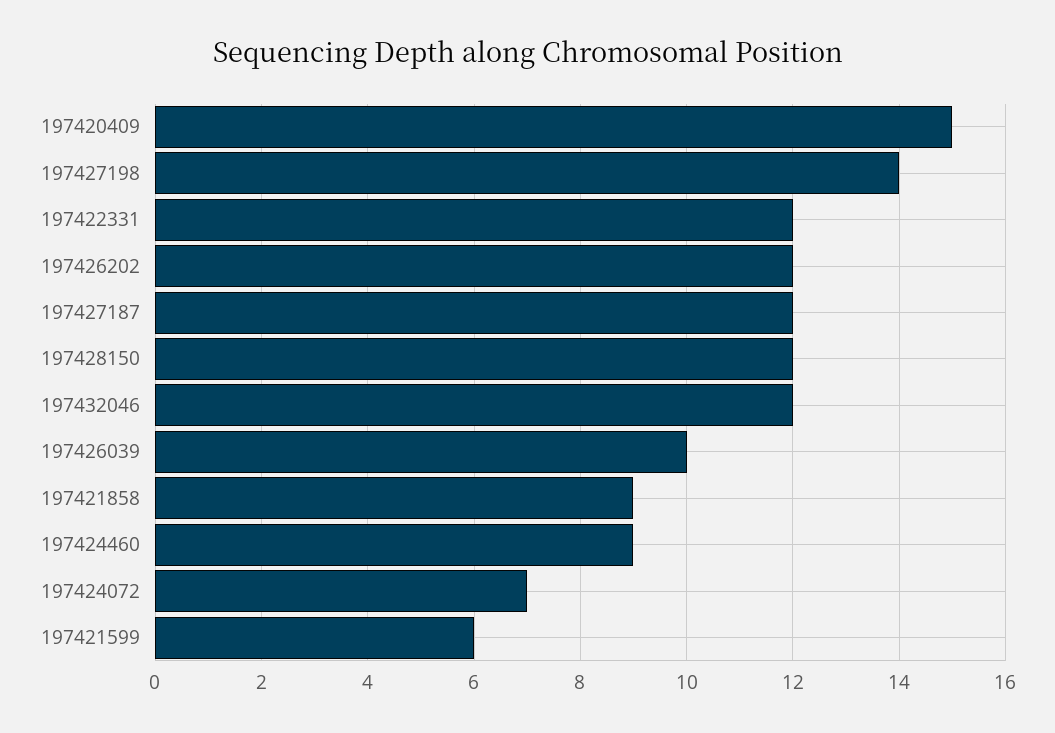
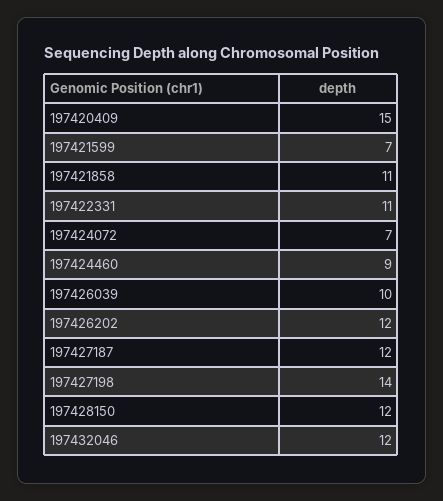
  {
    "197420409": 15,
    "197427198": 14,
-   "197422331": 12,
+   "197422331": 11,
    "197426202": 12,
    "197427187": 12,
    "197428150": 12,
    "197432046": 12,
    "197426039": 10,
-   "197421858": 9,
+   "197421858": 11,
    "197424460": 9,
    "197424072": 7,
-   "197421599": 6
+   "197421599": 7
  }

